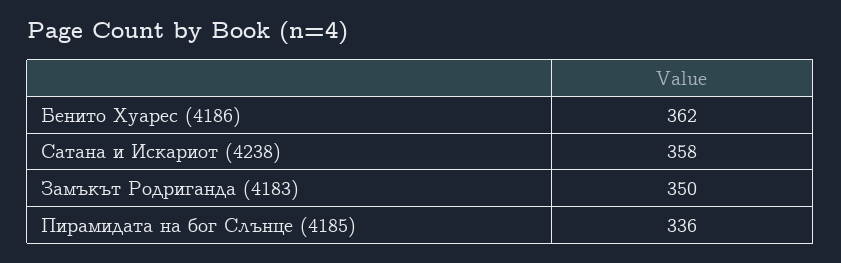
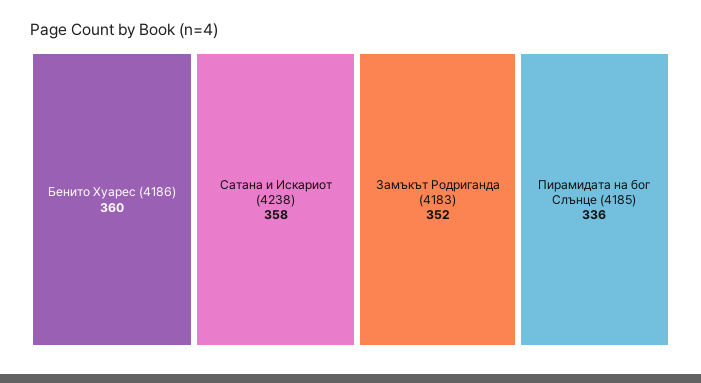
  {
-   "Бенито Хуарес (4186)": 362,
+   "Бенито Хуарес (4186)": 360,
    "Сатана и Искариот (4238)": 358,
-   "Замъкът Родриганда (4183)": 350,
+   "Замъкът Родриганда (4183)": 352,
    "Пирамидата на бог Слънце (4185)": 336
  }

